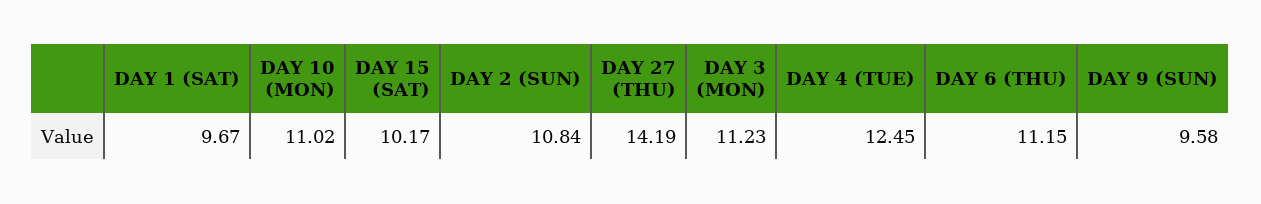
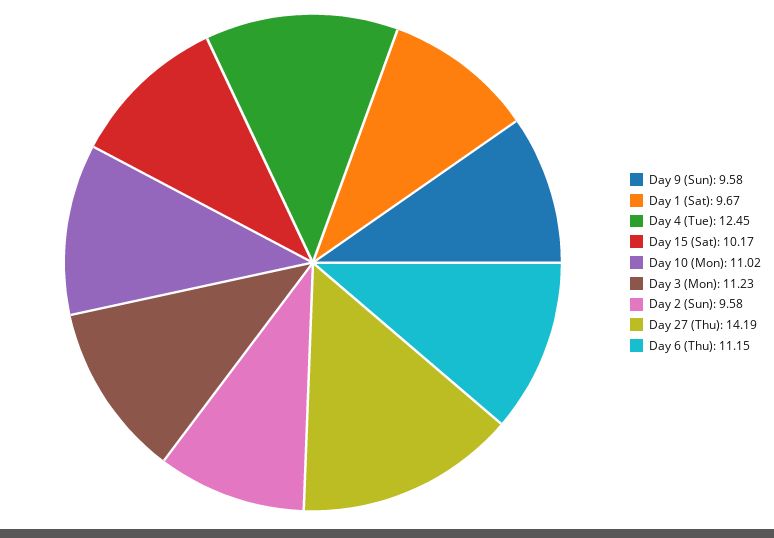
  {
    "DAY 1 (SAT)": 9.67,
    "DAY 10 (MON)": 11.02,
    "DAY 15 (SAT)": 10.17,
-   "DAY 2 (SUN)": 10.84,
+   "DAY 2 (SUN)": 9.58,
    "DAY 27 (THU)": 14.19,
    "DAY 3 (MON)": 11.23,
    "DAY 4 (TUE)": 12.45,
    "DAY 6 (THU)": 11.15,
    "DAY 9 (SUN)": 9.58
  }

